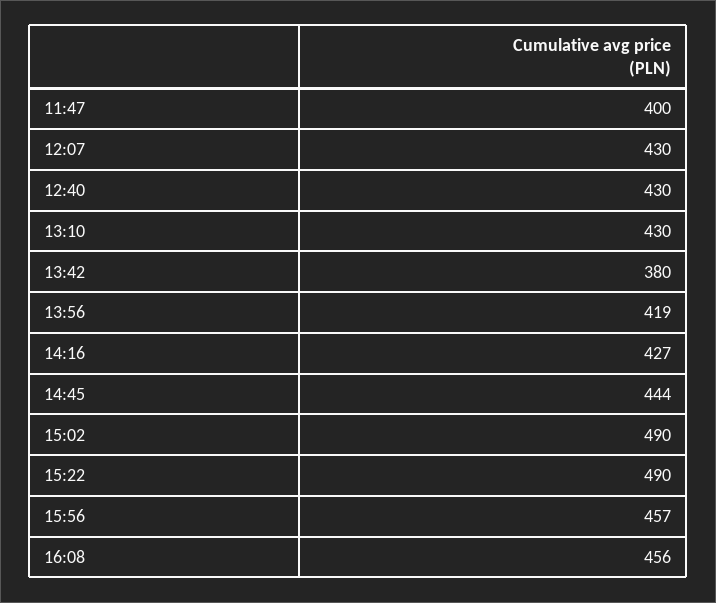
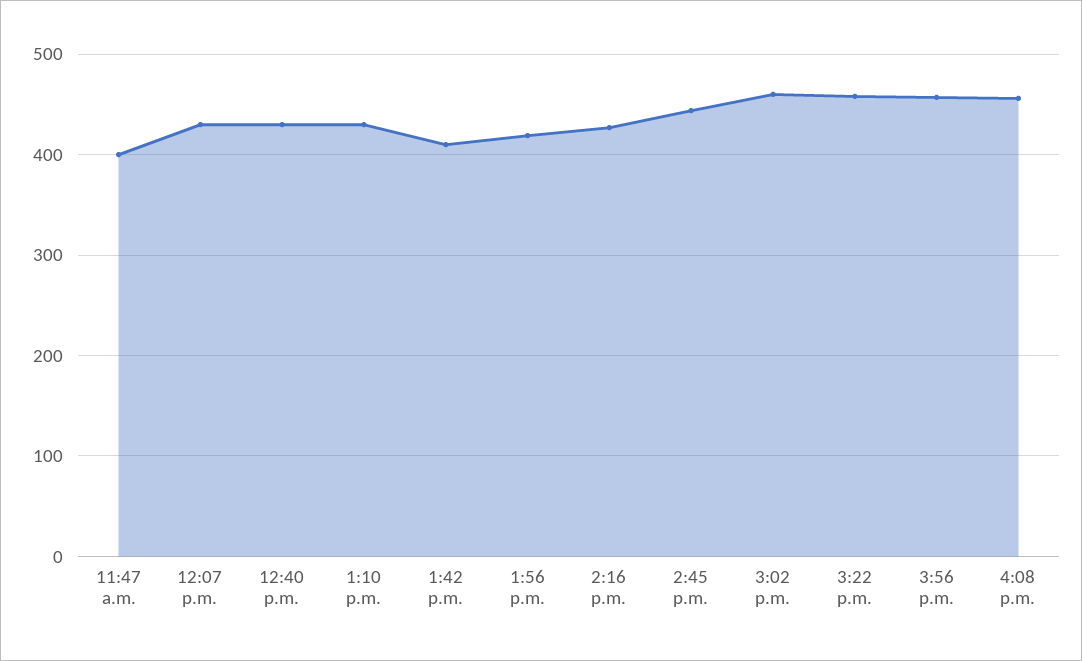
  {
    "11:47": 400,
    "12:07": 430,
    "12:40": 430,
    "13:10": 430,
-   "13:42": 380,
+   "13:42": 410,
    "13:56": 419,
    "14:16": 427,
    "14:45": 444,
-   "15:02": 490,
+   "15:02": 460,
-   "15:22": 490,
+   "15:22": 460,
    "15:56": 457,
    "16:08": 456
  }

